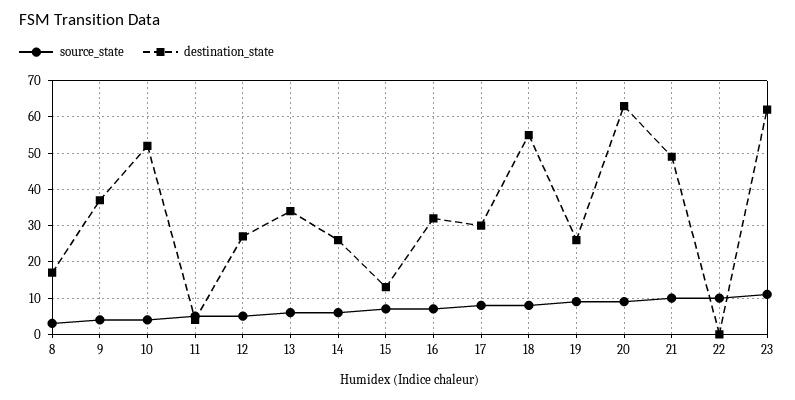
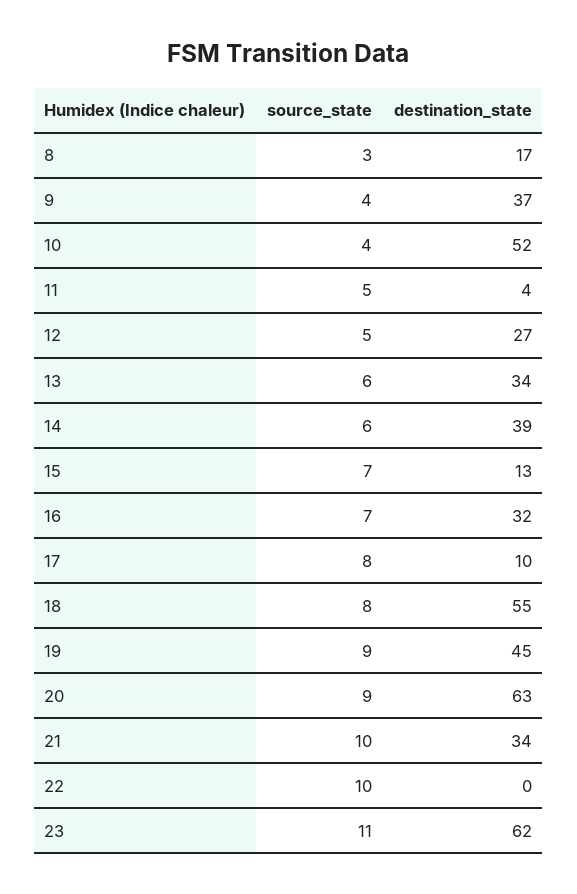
  {
    "source_state": {
      "8": 3,
      "9": 4,
      "10": 4,
      "11": 5,
      "12": 5,
      "13": 6,
      "14": 6,
      "15": 7,
      "16": 7,
      "17": 8,
      "18": 8,
      "19": 9,
      "20": 9,
      "21": 10,
      "22": 10,
      "23": 11
    },
    "destination_state": {
      "8": 17,
      "9": 37,
      "10": 52,
      "11": 4,
      "12": 27,
      "13": 34,
-     "14": 25,
+     "14": 39,
      "15": 13,
      "16": 32,
-     "17": 30,
+     "17": 10,
      "18": 55,
-     "19": 25,
+     "19": 45,
      "20": 63,
-     "21": 50,
+     "21": 34,
      "22": 0,
      "23": 62
    }
  }

